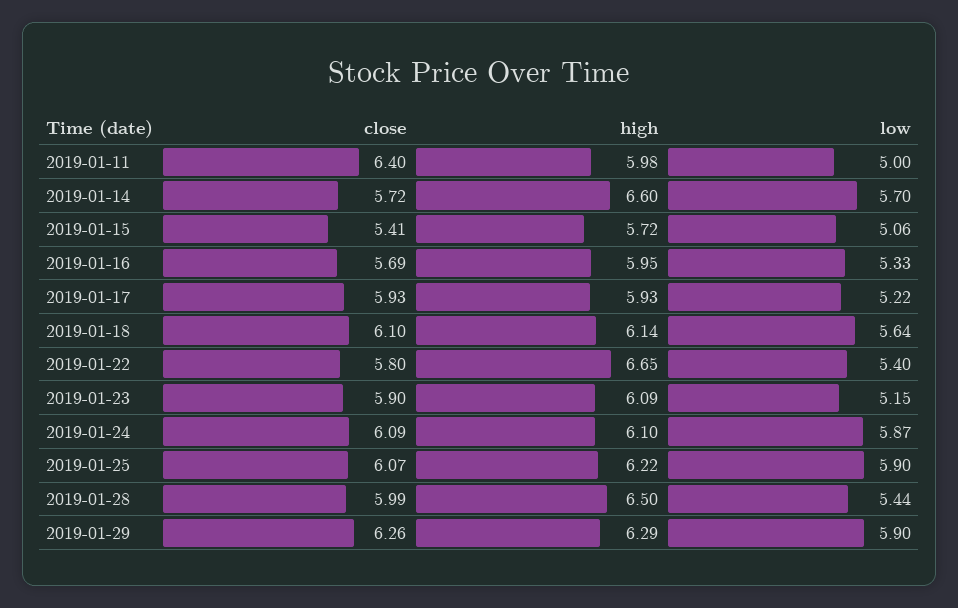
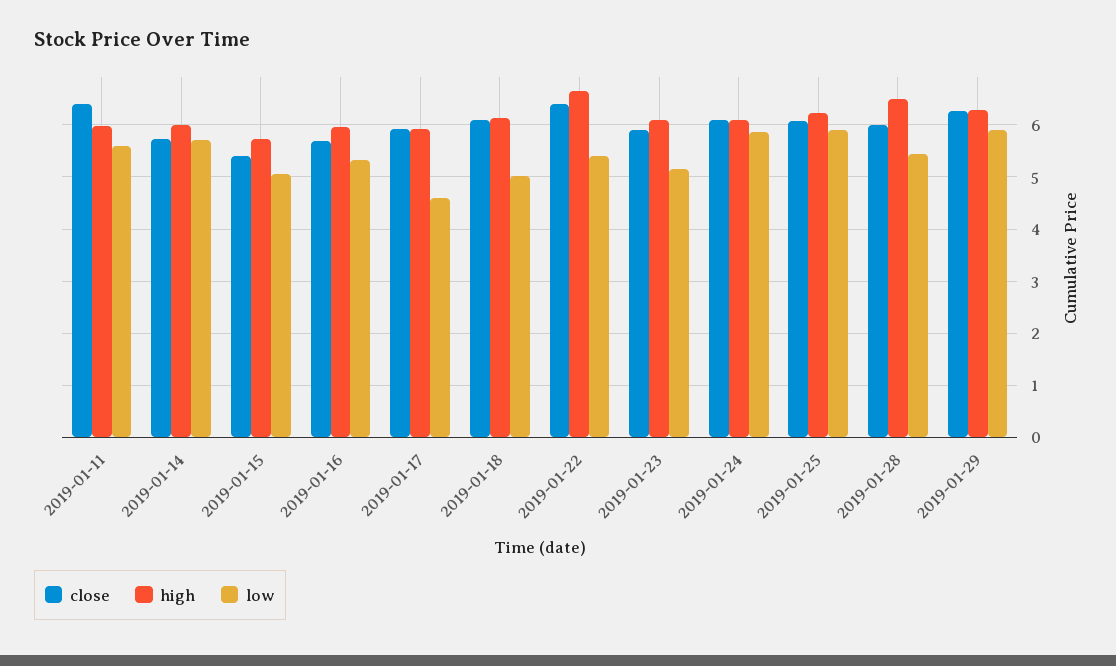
  {
    "close": {
      "2019-01-11": 6.4,
      "2019-01-14": 5.72,
      "2019-01-15": 5.41,
      "2019-01-16": 5.69,
      "2019-01-17": 5.93,
      "2019-01-18": 6.1,
-     "2019-01-22": 5.8,
+     "2019-01-22": 6.4,
      "2019-01-23": 5.9,
      "2019-01-24": 6.09,
      "2019-01-25": 6.07,
      "2019-01-28": 5.99,
      "2019-01-29": 6.26
    },
    "high": {
      "2019-01-11": 5.98,
-     "2019-01-14": 6.6,
+     "2019-01-14": 6,
      "2019-01-15": 5.72,
      "2019-01-16": 5.95,
      "2019-01-17": 5.93,
      "2019-01-18": 6.14,
      "2019-01-22": 6.65,
      "2019-01-23": 6.09,
      "2019-01-24": 6.1,
      "2019-01-25": 6.22,
      "2019-01-28": 6.5,
      "2019-01-29": 6.29
    },
    "low": {
-     "2019-01-11": 5,
+     "2019-01-11": 5.6,
      "2019-01-14": 5.7,
      "2019-01-15": 5.06,
      "2019-01-16": 5.33,
-     "2019-01-17": 5.22,
+     "2019-01-17": 4.6,
-     "2019-01-18": 5.64,
+     "2019-01-18": 5,
      "2019-01-22": 5.4,
      "2019-01-23": 5.15,
      "2019-01-24": 5.87,
      "2019-01-25": 5.9,
      "2019-01-28": 5.44,
      "2019-01-29": 5.9
    }
  }

